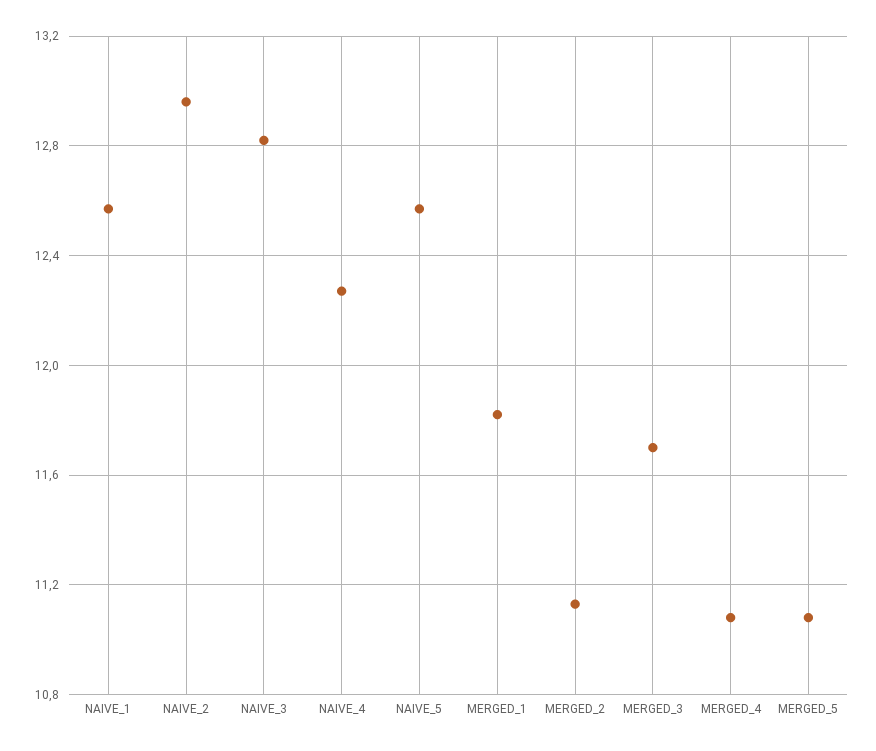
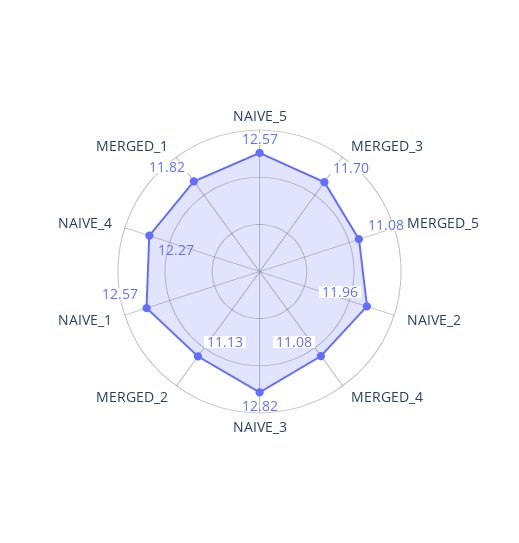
  {
    "NAIVE_1": 12.57,
-   "NAIVE_2": 12.95,
+   "NAIVE_2": 11.96,
    "NAIVE_3": 12.82,
    "NAIVE_4": 12.27,
    "NAIVE_5": 12.57,
    "MERGED_1": 11.82,
    "MERGED_2": 11.13,
    "MERGED_3": 11.7,
    "MERGED_4": 11.08,
    "MERGED_5": 11.08
  }

